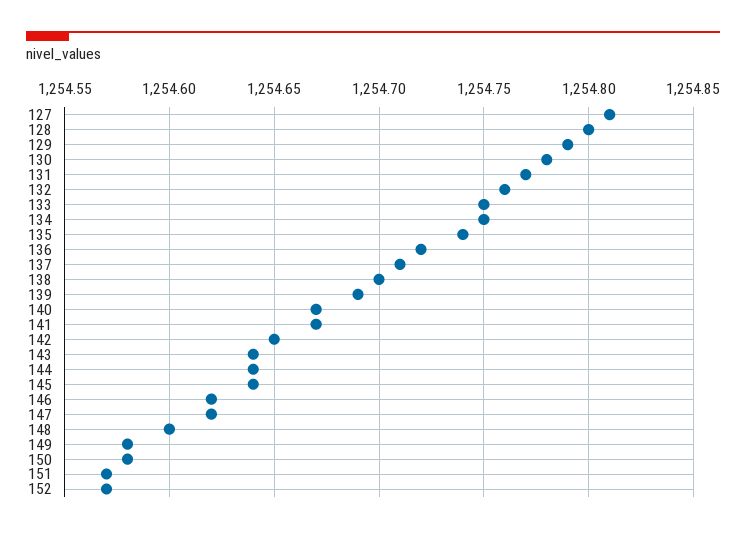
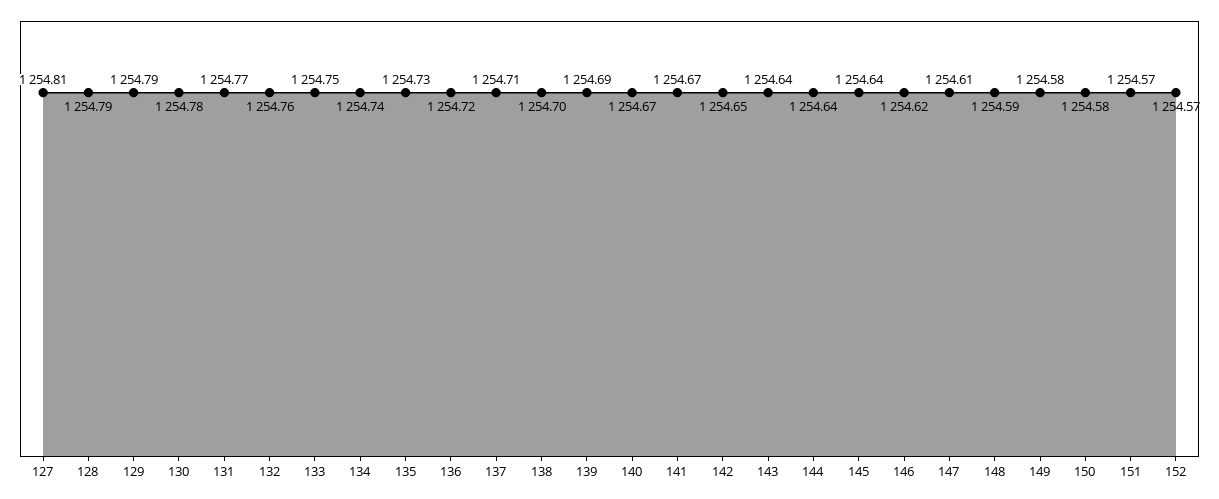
  {
    "127": 1254.81,
-   "128": 1254.8,
+   "128": 1254.79,
    "129": 1254.79,
    "130": 1254.78,
    "131": 1254.77,
    "132": 1254.76,
    "133": 1254.75,
-   "134": 1254.75,
+   "134": 1254.74,
-   "135": 1254.74,
+   "135": 1254.73,
    "136": 1254.72,
    "137": 1254.71,
    "138": 1254.7,
    "139": 1254.69,
    "140": 1254.67,
    "141": 1254.67,
    "142": 1254.65,
    "143": 1254.64,
    "144": 1254.64,
    "145": 1254.64,
    "146": 1254.62,
-   "147": 1254.62,
+   "147": 1254.61,
-   "148": 1254.6,
+   "148": 1254.59,
    "149": 1254.58,
    "150": 1254.58,
    "151": 1254.57,
    "152": 1254.57
  }

